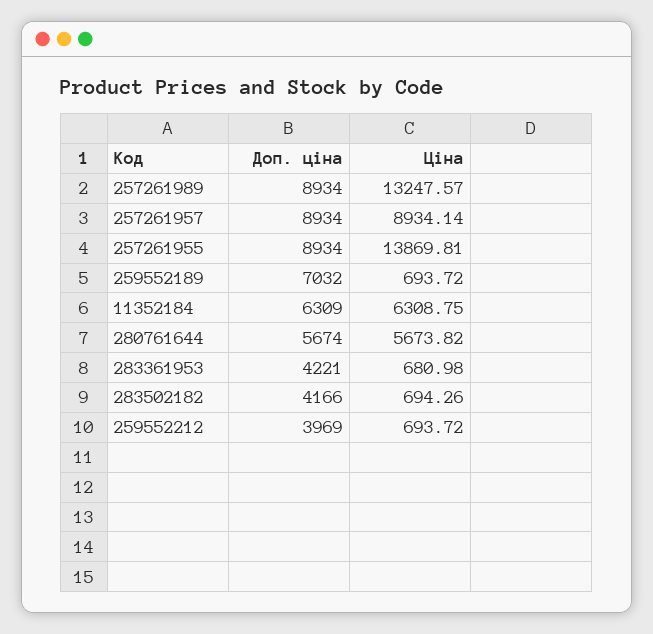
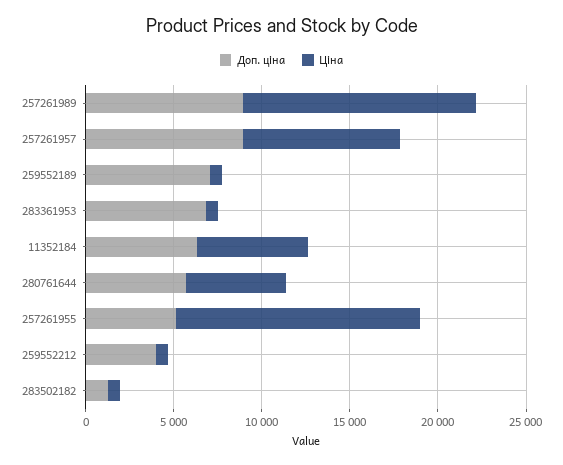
  {
    "Доп. ціна": {
      "257261989": 8934,
      "257261957": 8934,
-     "257261955": 8934,
+     "257261955": 5000,
      "259552189": 7032,
      "11352184": 6309,
      "280761644": 5674,
-     "283361953": 4221,
+     "283361953": 7000,
-     "283502182": 4166,
+     "283502182": 1000,
      "259552212": 3969
    },
    "Ціна": {
      "257261989": 13247.57,
      "257261957": 8934.14,
      "257261955": 13869.81,
      "259552189": 693.72,
      "11352184": 6308.75,
      "280761644": 5673.82,
      "283361953": 680.98,
      "283502182": 694.26,
      "259552212": 693.72
    }
  }

